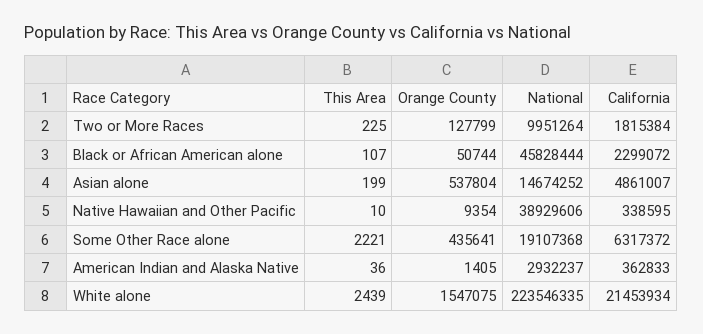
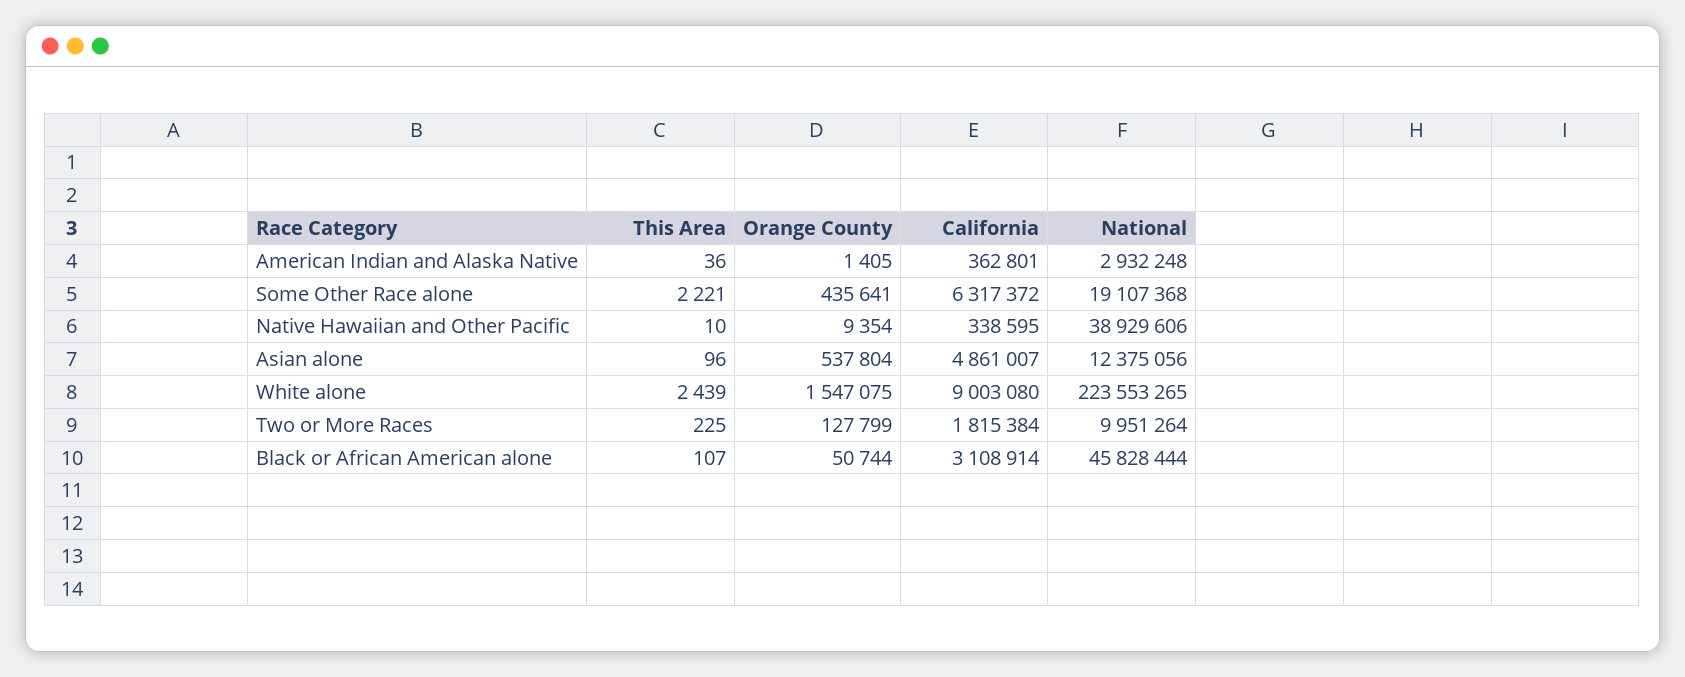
  {
    "This Area": {
      "Two or More Races": 225,
      "Black or African American alone": 107,
-     "Asian alone": 199,
+     "Asian alone": 96,
      "Native Hawaiian and Other Pacific": 10,
      "Some Other Race alone": 2221,
      "American Indian and Alaska Native": 36,
      "White alone": 2439
    },
    "Orange County": {
      "Two or More Races": 127799,
      "Black or African American alone": 50744,
      "Asian alone": 537804,
      "Native Hawaiian and Other Pacific": 9354,
      "Some Other Race alone": 435641,
      "American Indian and Alaska Native": 1405,
      "White alone": 1547075
    },
    "National": {
      "Two or More Races": 9951264,
      "Black or African American alone": 45828444,
-     "Asian alone": 14674252,
+     "Asian alone": 12375056,
      "Native Hawaiian and Other Pacific": 38929606,
      "Some Other Race alone": 19107368,
-     "American Indian and Alaska Native": 2932237,
+     "American Indian and Alaska Native": 2932248,
-     "White alone": 223546335
+     "White alone": 223553265
    },
    "California": {
      "Two or More Races": 1815384,
-     "Black or African American alone": 2299072,
+     "Black or African American alone": 3108914,
      "Asian alone": 4861007,
      "Native Hawaiian and Other Pacific": 338595,
      "Some Other Race alone": 6317372,
-     "American Indian and Alaska Native": 362833,
+     "American Indian and Alaska Native": 362801,
-     "White alone": 21453934
+     "White alone": 9003080
    }
  }

